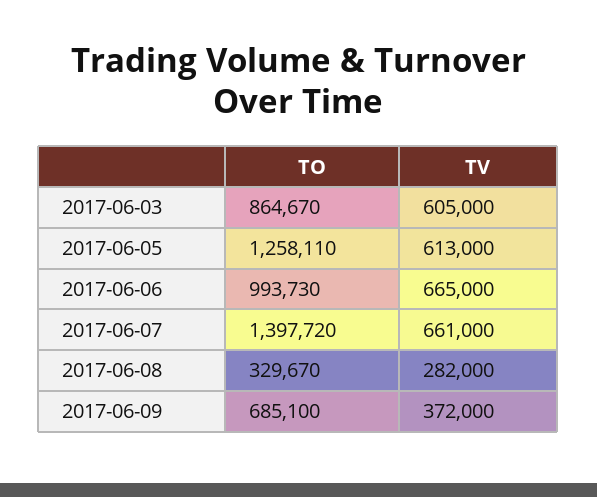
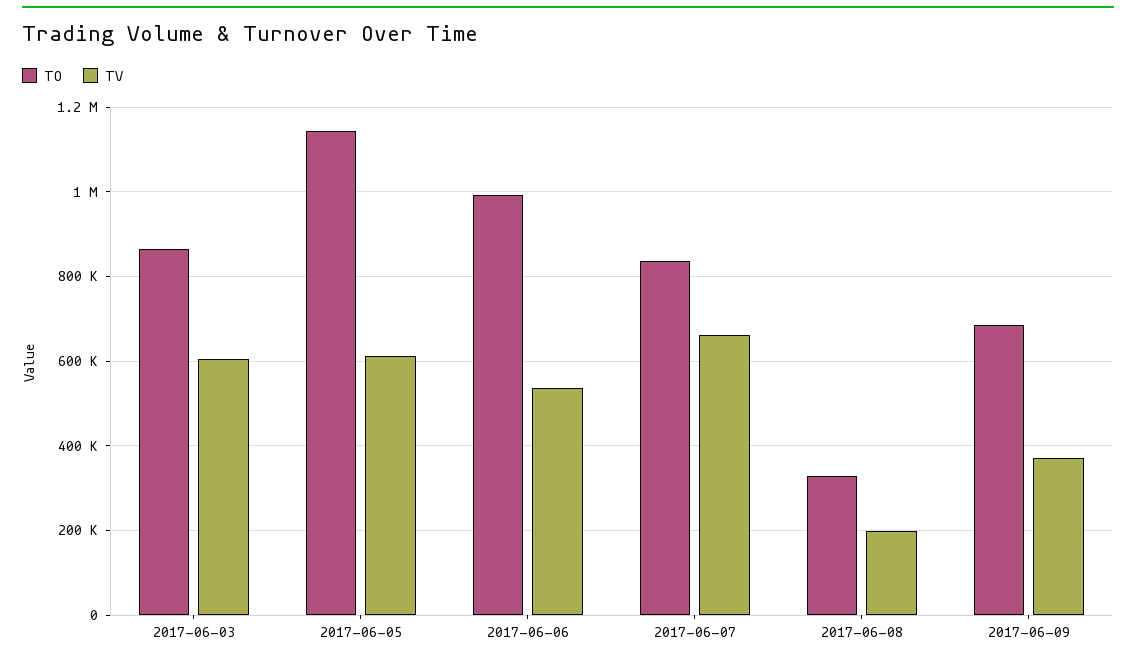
  {
    "TO": {
      "2017-06-03": 864670,
-     "2017-06-05": 1258110,
+     "2017-06-05": 1140000,
      "2017-06-06": 993730,
-     "2017-06-07": 1397720,
+     "2017-06-07": 840000,
      "2017-06-08": 329670,
      "2017-06-09": 685100
    },
    "TV": {
      "2017-06-03": 605000,
      "2017-06-05": 613000,
-     "2017-06-06": 665000,
+     "2017-06-06": 540000,
      "2017-06-07": 661000,
-     "2017-06-08": 282000,
+     "2017-06-08": 200000,
      "2017-06-09": 372000
    }
  }

